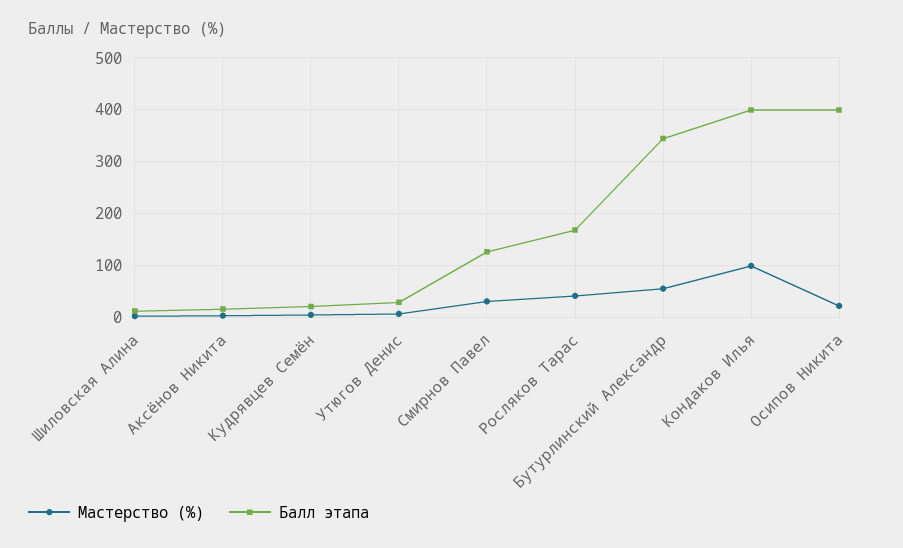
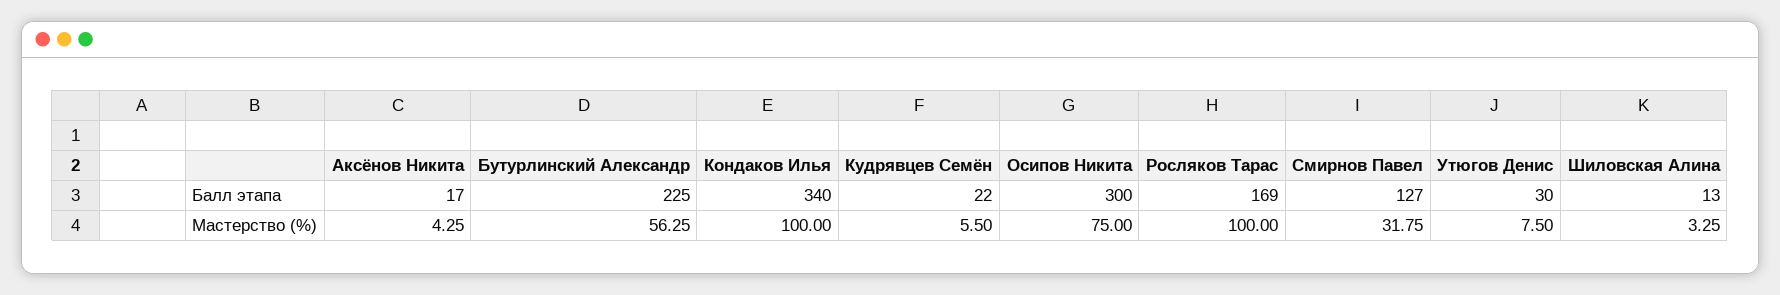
  {
    "Мастерство (%)": {
      "Шиловская Алина": 3.25,
      "Аксёнов Никита": 4.25,
      "Кудрявцев Семён": 5.5,
      "Утюгов Денис": 7.5,
      "Смирнов Павел": 31.75,
-     "Росляков Тарас": 40,
+     "Росляков Тарас": 100,
      "Бутурлинский Александр": 56.25,
      "Кондаков Илья": 100,
-     "Осипов Никита": 20
+     "Осипов Никита": 75
    },
    "Балл этапа": {
      "Шиловская Алина": 13,
      "Аксёнов Никита": 17,
      "Кудрявцев Семён": 22,
      "Утюгов Денис": 30,
      "Смирнов Павел": 127,
      "Росляков Тарас": 169,
-     "Бутурлинский Александр": 340,
+     "Бутурлинский Александр": 225,
-     "Кондаков Илья": 400,
+     "Кондаков Илья": 340,
-     "Осипов Никита": 400
+     "Осипов Никита": 300
    }
  }

